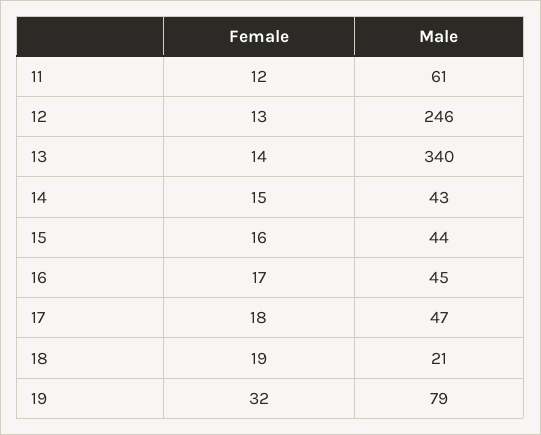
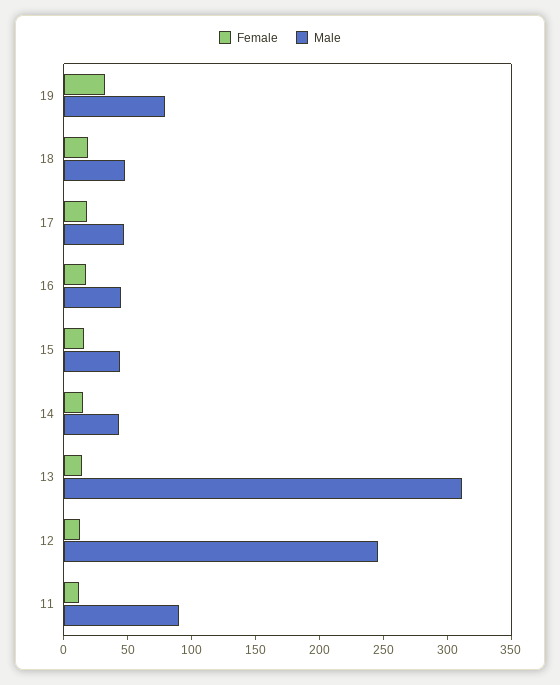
  {
    "Female": {
      "11": 12,
      "12": 13,
      "13": 14,
      "14": 15,
      "15": 16,
      "16": 17,
      "17": 18,
      "18": 19,
      "19": 32
    },
    "Male": {
-     "11": 61,
+     "11": 90,
      "12": 246,
-     "13": 340,
+     "13": 310,
      "14": 43,
      "15": 44,
      "16": 45,
      "17": 47,
-     "18": 21,
+     "18": 50,
      "19": 79
    }
  }

